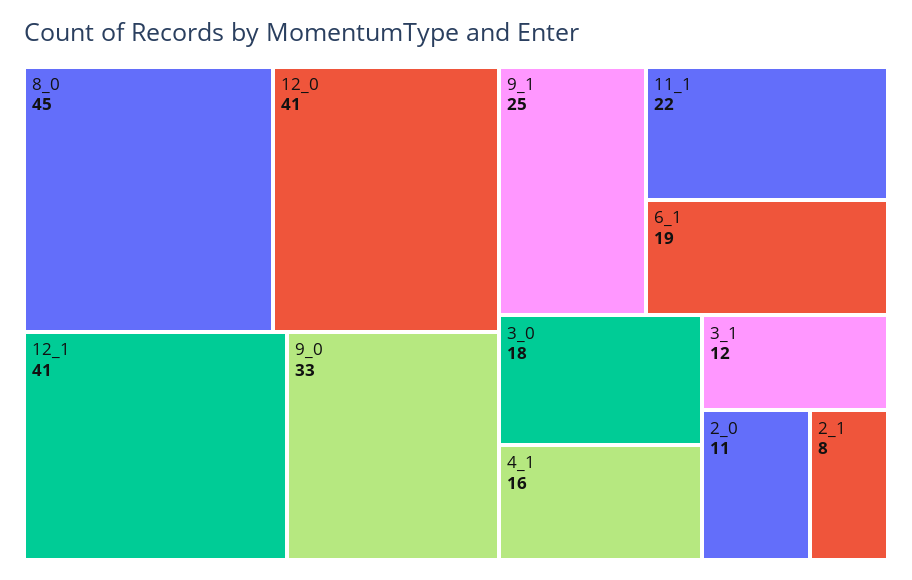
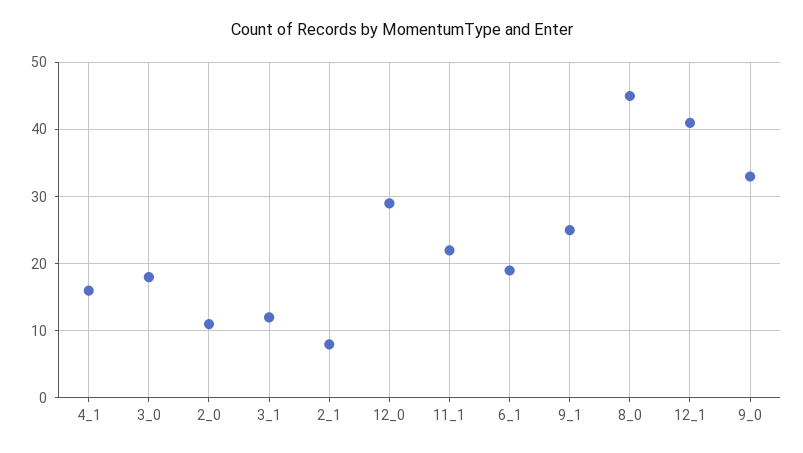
  {
    "8_0": 45,
-   "12_0": 41,
+   "12_0": 29,
    "12_1": 41,
    "9_0": 33,
    "9_1": 25,
    "11_1": 22,
    "6_1": 19,
    "3_0": 18,
    "4_1": 16,
    "3_1": 12,
    "2_0": 11,
    "2_1": 8
  }

